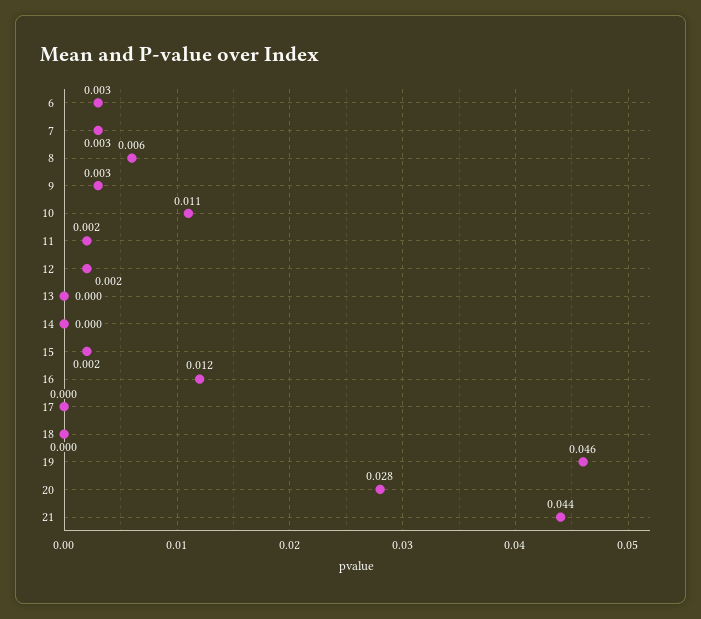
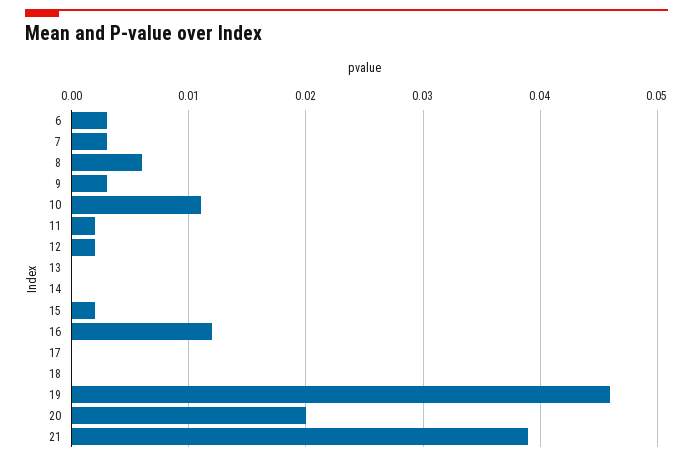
  {
    "6": 0.003,
    "7": 0.003,
    "8": 0.006,
    "9": 0.003,
    "10": 0.011,
    "11": 0.002,
    "12": 0.002,
    "13": 0,
    "14": 0,
    "15": 0.002,
    "16": 0.012,
    "17": 0,
    "18": 0,
    "19": 0.046,
-   "20": 0.028,
+   "20": 0.02,
-   "21": 0.044
+   "21": 0.039
  }

